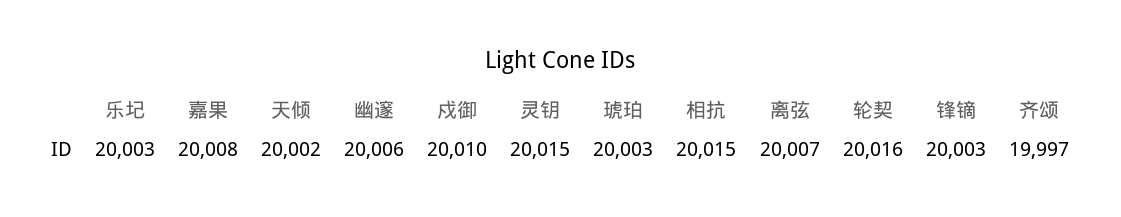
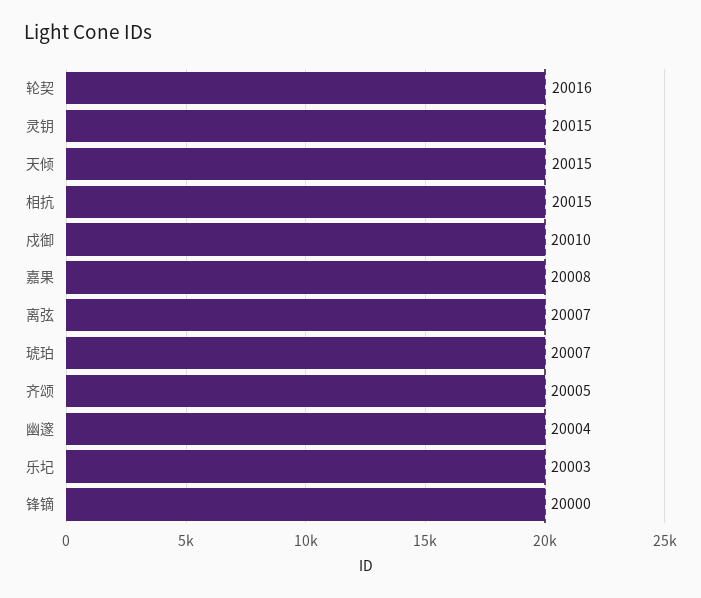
  {
    "乐圮": 20003,
    "嘉果": 20008,
-   "天倾": 20002,
+   "天倾": 20015,
-   "幽邃": 20006,
+   "幽邃": 20004,
    "戍御": 20010,
    "灵钥": 20015,
-   "琥珀": 20003,
+   "琥珀": 20007,
    "相抗": 20015,
    "离弦": 20007,
    "轮契": 20016,
-   "锋镝": 20003,
+   "锋镝": 20000,
-   "齐颂": 19997
+   "齐颂": 20005
  }

